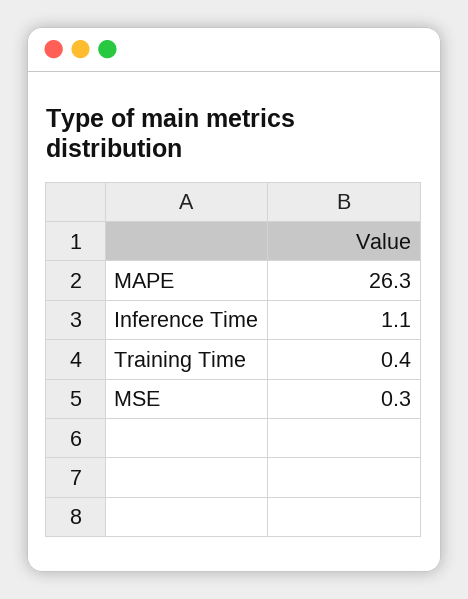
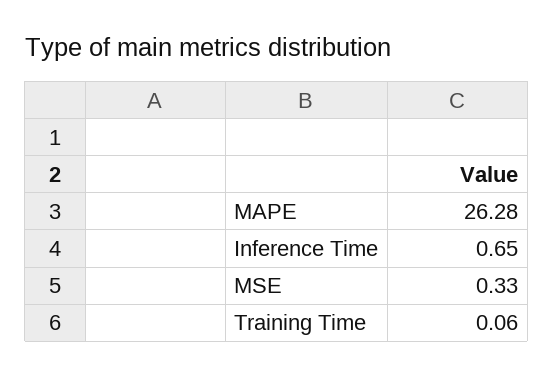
  {
    "MAPE": 26.28,
-   "Inference Time": 1.1,
+   "Inference Time": 0.65,
-   "Training Time": 0.4,
+   "Training Time": 0.06,
    "MSE": 0.33
  }

